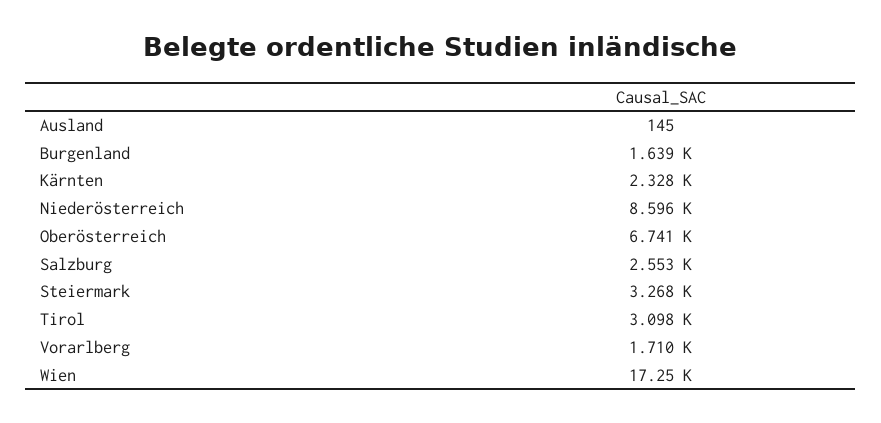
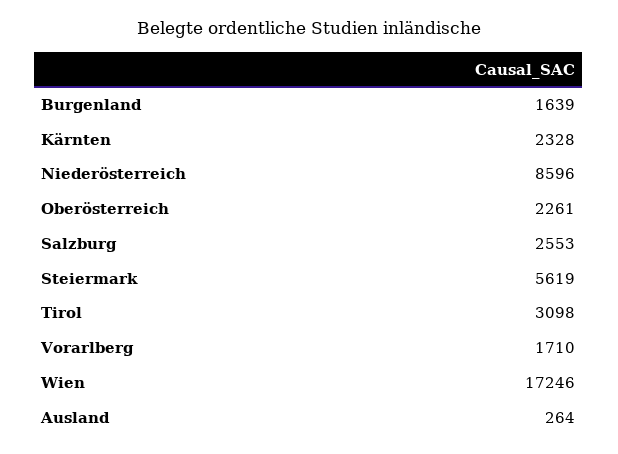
  {
-   "Ausland": 145,
+   "Ausland": 264,
    "Burgenland": 1639,
    "Kärnten": 2328,
    "Niederösterreich": 8596,
-   "Oberösterreich": 6741,
+   "Oberösterreich": 2261,
    "Salzburg": 2553,
-   "Steiermark": 3268,
+   "Steiermark": 5619,
    "Tirol": 3098,
    "Vorarlberg": 1710,
    "Wien": 17246
  }

